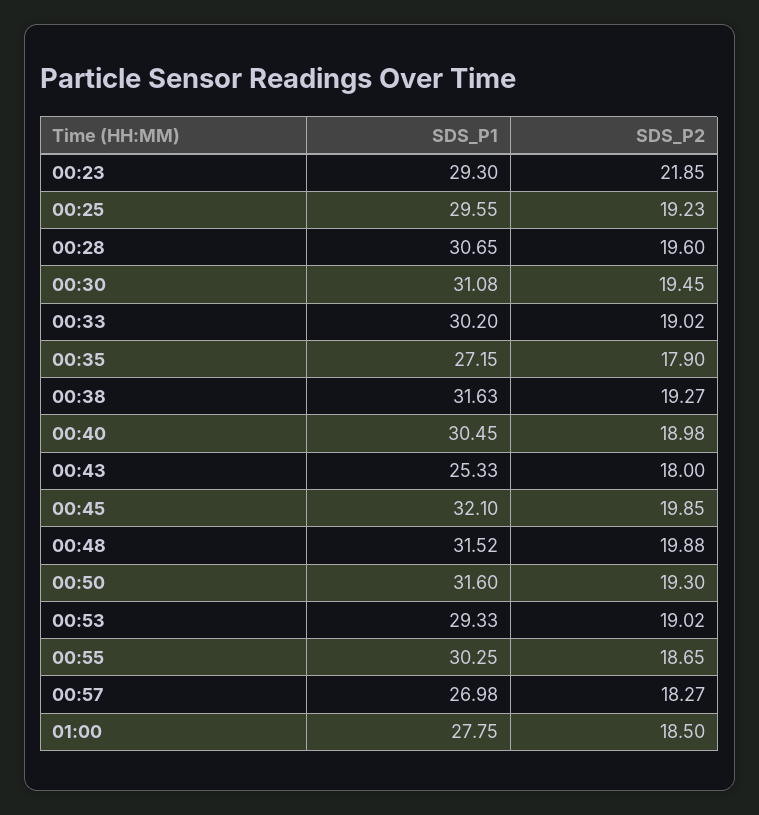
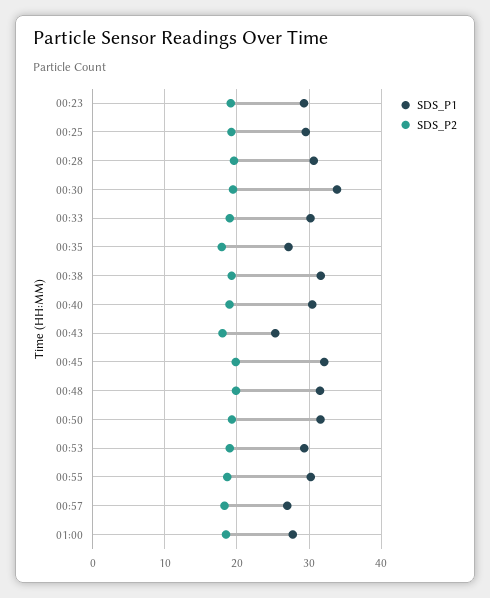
  {
    "SDS_P1": {
      "00:23": 29.3,
      "00:25": 29.55,
      "00:28": 30.65,
-     "00:30": 31.08,
+     "00:30": 34,
      "00:33": 30.2,
      "00:35": 27.15,
      "00:38": 31.63,
      "00:40": 30.45,
      "00:43": 25.33,
      "00:45": 32.1,
      "00:48": 31.52,
      "00:50": 31.6,
      "00:53": 29.33,
      "00:55": 30.25,
      "00:57": 26.98,
      "01:00": 27.75
    },
    "SDS_P2": {
-     "00:23": 21.85,
+     "00:23": 19,
      "00:25": 19.23,
      "00:28": 19.6,
      "00:30": 19.45,
      "00:33": 19.02,
      "00:35": 17.9,
      "00:38": 19.27,
      "00:40": 18.98,
      "00:43": 18,
      "00:45": 19.85,
      "00:48": 19.88,
      "00:50": 19.3,
      "00:53": 19.02,
      "00:55": 18.65,
      "00:57": 18.27,
      "01:00": 18.5
    }
  }

